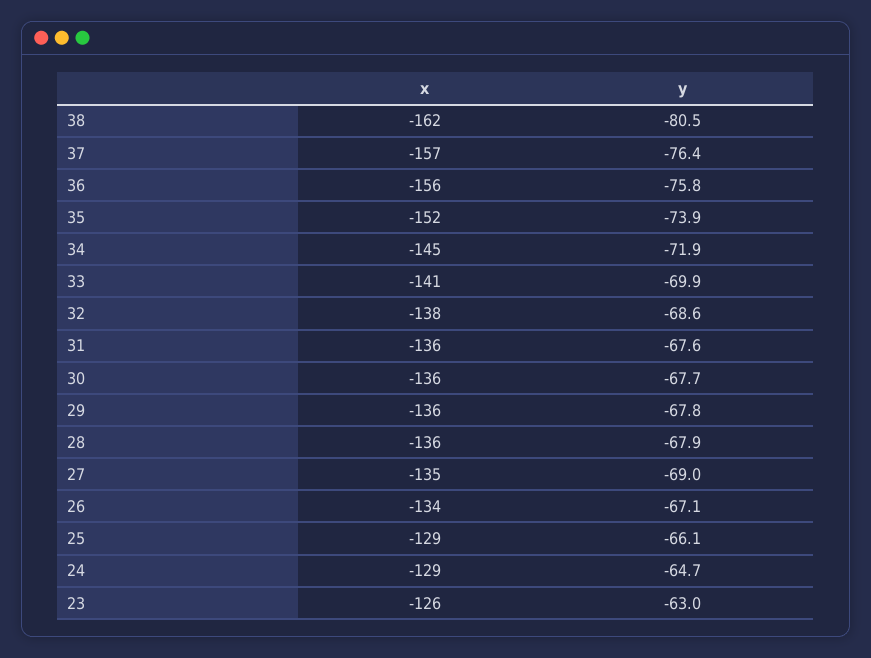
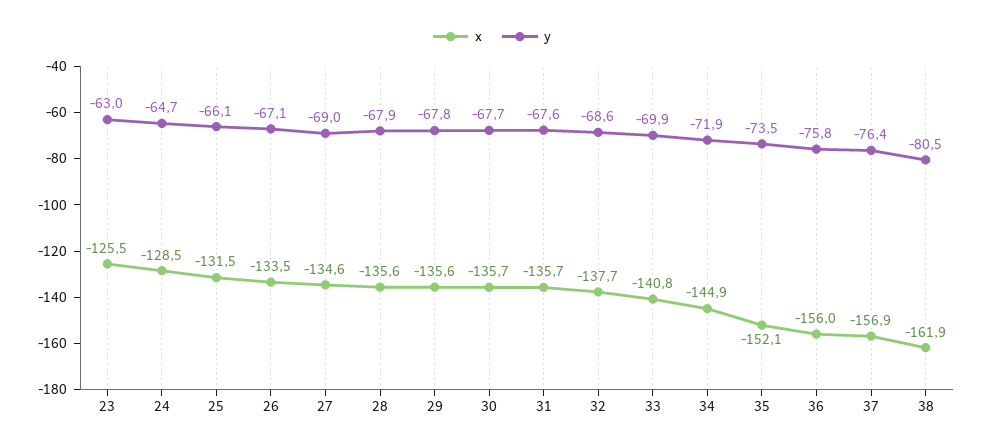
  {
    "x": {
      "38": -161.9,
      "37": -156.9,
      "36": -156,
      "35": -152.1,
      "34": -144.9,
      "33": -140.8,
      "32": -137.7,
      "31": -135.7,
      "30": -135.7,
      "29": -135.6,
      "28": -135.6,
      "27": -134.6,
      "26": -133.5,
-     "25": -129,
+     "25": -131.5,
      "24": -128.5,
      "23": -125.5
    },
    "y": {
      "38": -80.5,
      "37": -76.4,
      "36": -75.8,
-     "35": -73.9,
+     "35": -73.5,
      "34": -71.9,
      "33": -69.9,
      "32": -68.6,
      "31": -67.6,
      "30": -67.7,
      "29": -67.8,
      "28": -67.9,
      "27": -69,
      "26": -67.1,
      "25": -66.1,
      "24": -64.7,
      "23": -63
    }
  }

